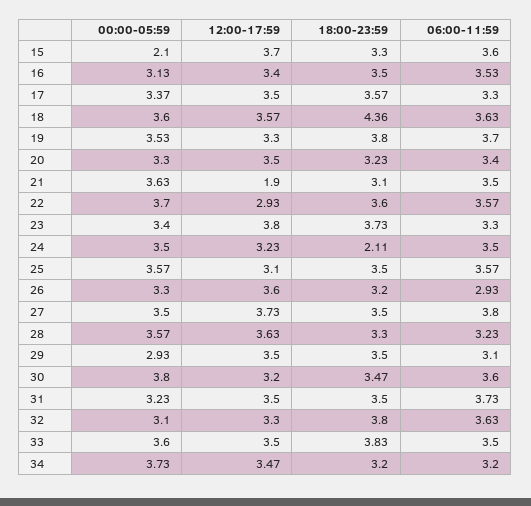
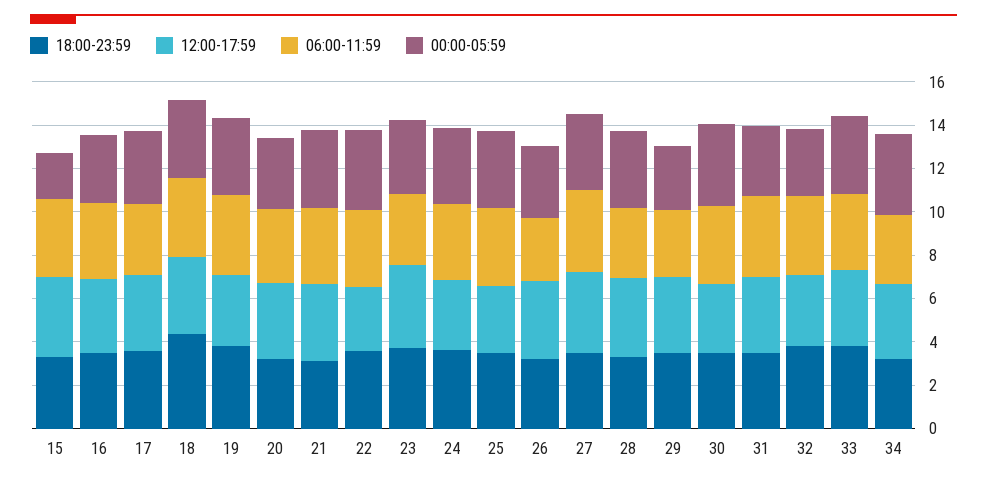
  {
    "00:00-05:59": {
      "15": 2.1,
      "16": 3.13,
      "17": 3.37,
      "18": 3.6,
      "19": 3.53,
      "20": 3.3,
      "21": 3.63,
      "22": 3.7,
      "23": 3.4,
      "24": 3.5,
      "25": 3.57,
      "26": 3.3,
      "27": 3.5,
      "28": 3.57,
      "29": 2.93,
      "30": 3.8,
      "31": 3.23,
      "32": 3.1,
      "33": 3.6,
      "34": 3.73
    },
    "12:00-17:59": {
      "15": 3.7,
      "16": 3.4,
      "17": 3.5,
      "18": 3.57,
      "19": 3.3,
      "20": 3.5,
-     "21": 1.9,
+     "21": 3.5,
      "22": 2.93,
      "23": 3.8,
      "24": 3.23,
      "25": 3.1,
      "26": 3.6,
      "27": 3.73,
      "28": 3.63,
      "29": 3.5,
      "30": 3.2,
      "31": 3.5,
      "32": 3.3,
      "33": 3.5,
      "34": 3.47
    },
    "18:00-23:59": {
      "15": 3.3,
      "16": 3.5,
      "17": 3.57,
      "18": 4.36,
      "19": 3.8,
      "20": 3.23,
      "21": 3.1,
      "22": 3.6,
      "23": 3.73,
-     "24": 2.11,
+     "24": 3.5,
      "25": 3.5,
      "26": 3.2,
      "27": 3.5,
      "28": 3.3,
      "29": 3.5,
      "30": 3.47,
      "31": 3.5,
      "32": 3.8,
      "33": 3.83,
      "34": 3.2
    },
    "06:00-11:59": {
      "15": 3.6,
      "16": 3.53,
      "17": 3.3,
      "18": 3.63,
      "19": 3.7,
      "20": 3.4,
      "21": 3.5,
      "22": 3.57,
      "23": 3.3,
      "24": 3.5,
      "25": 3.57,
      "26": 2.93,
      "27": 3.8,
      "28": 3.23,
      "29": 3.1,
      "30": 3.6,
      "31": 3.73,
      "32": 3.63,
      "33": 3.5,
      "34": 3.2
    }
  }

